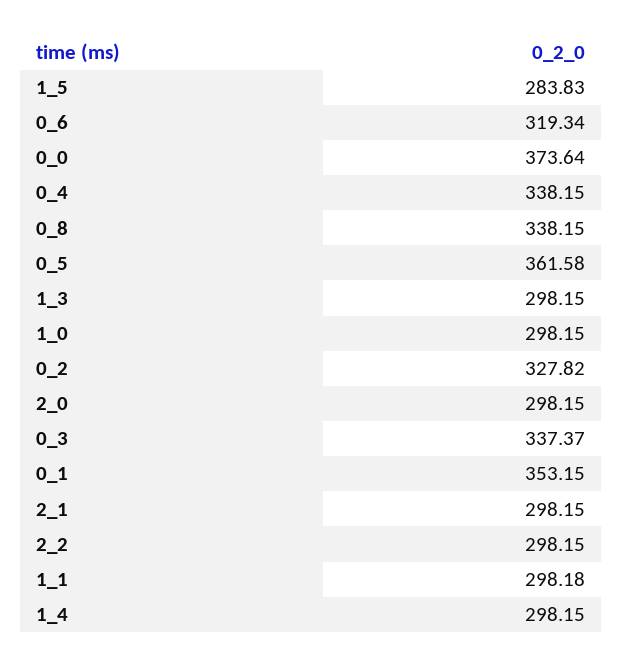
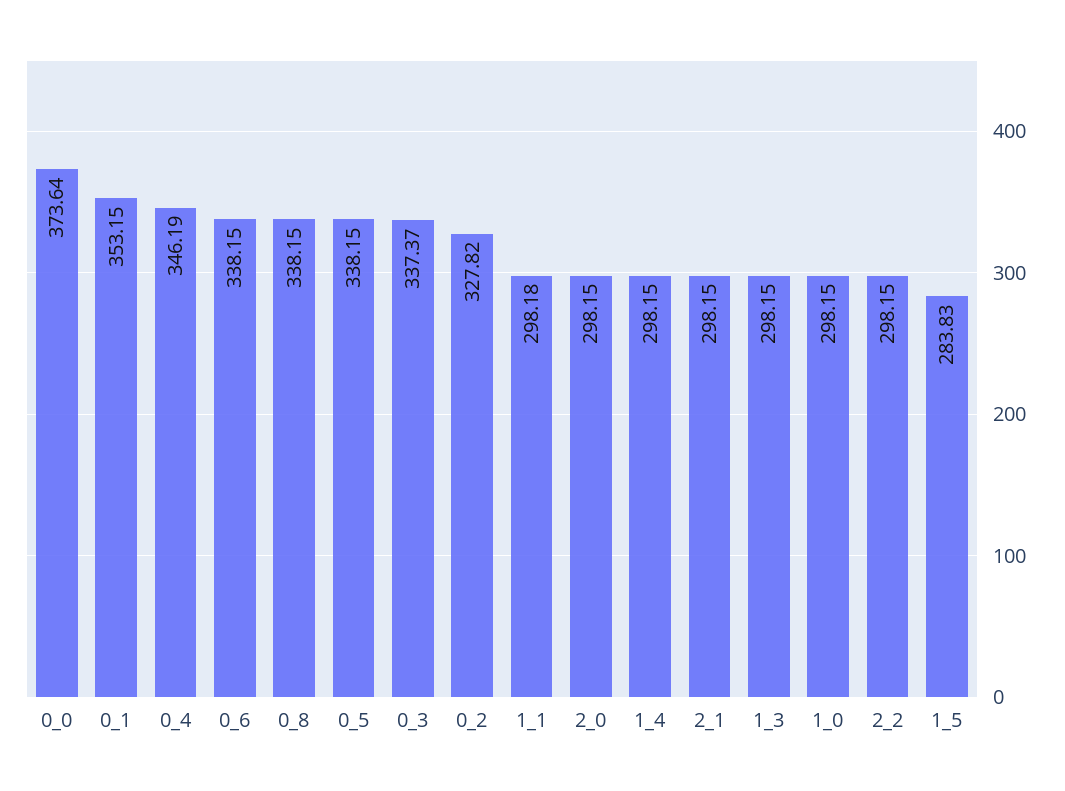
  {
    "1_5": 283.83,
-   "0_6": 319.34,
+   "0_6": 338.15,
    "0_0": 373.64,
-   "0_4": 338.15,
+   "0_4": 346.19,
    "0_8": 338.15,
-   "0_5": 361.58,
+   "0_5": 338.15,
    "1_3": 298.15,
    "1_0": 298.15,
    "0_2": 327.82,
    "2_0": 298.15,
    "0_3": 337.37,
    "0_1": 353.15,
    "2_1": 298.15,
    "2_2": 298.15,
    "1_1": 298.18,
    "1_4": 298.15
  }

